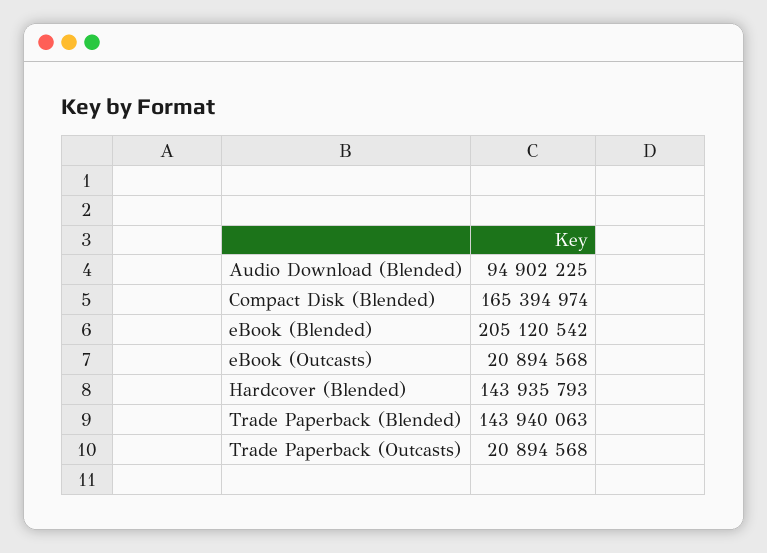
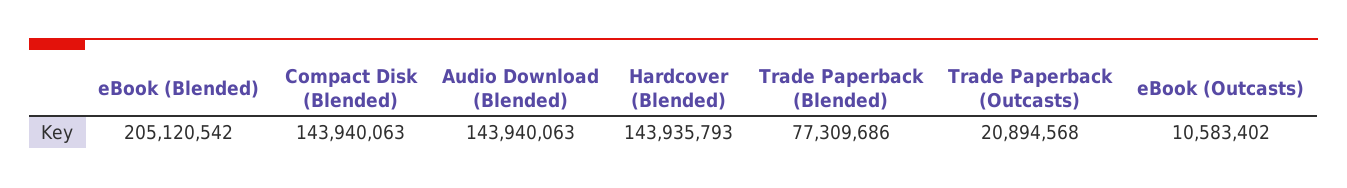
  {
-   "Audio Download (Blended)": 94902225,
+   "Audio Download (Blended)": 143940063,
-   "Compact Disk (Blended)": 165394974,
+   "Compact Disk (Blended)": 143940063,
    "eBook (Blended)": 205120542,
-   "eBook (Outcasts)": 20894568,
+   "eBook (Outcasts)": 10583402,
    "Hardcover (Blended)": 143935793,
-   "Trade Paperback (Blended)": 143940063,
+   "Trade Paperback (Blended)": 77309686,
    "Trade Paperback (Outcasts)": 20894568
  }

